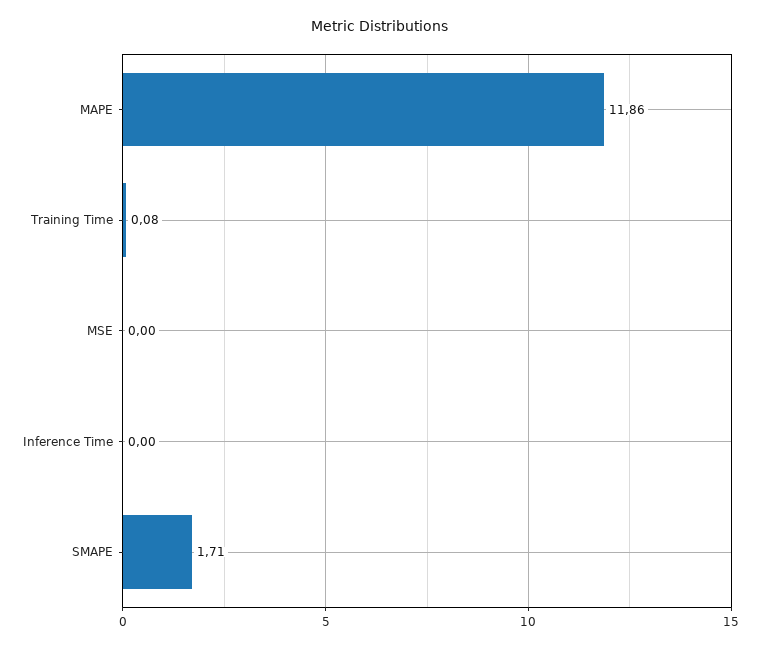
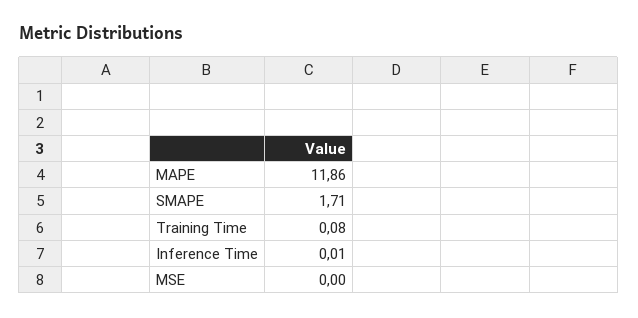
  {
    "MAPE": 11.86,
    "Training Time": 0.08,
    "MSE": 0,
-   "Inference Time": 0,
+   "Inference Time": 0.01,
    "SMAPE": 1.71
  }

